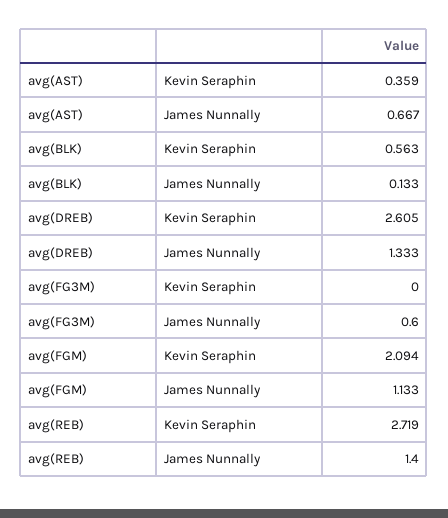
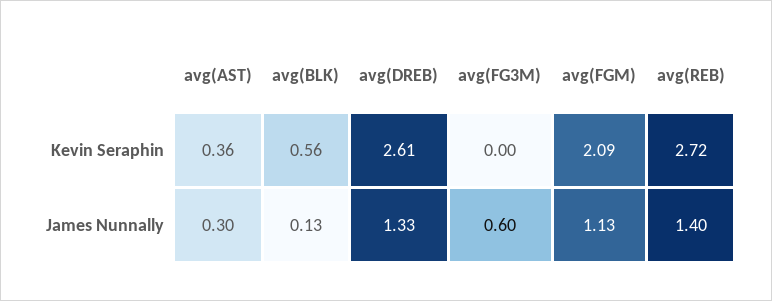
  {
    "avg(AST)": {
      "Kevin Seraphin": 0.359,
-     "James Nunnally": 0.667
+     "James Nunnally": 0.3
    },
    "avg(BLK)": {
      "Kevin Seraphin": 0.563,
      "James Nunnally": 0.133
    },
    "avg(DREB)": {
      "Kevin Seraphin": 2.605,
      "James Nunnally": 1.333
    },
    "avg(FG3M)": {
      "Kevin Seraphin": 0,
      "James Nunnally": 0.6
    },
    "avg(FGM)": {
      "Kevin Seraphin": 2.094,
      "James Nunnally": 1.133
    },
    "avg(REB)": {
      "Kevin Seraphin": 2.719,
      "James Nunnally": 1.4
    }
  }

